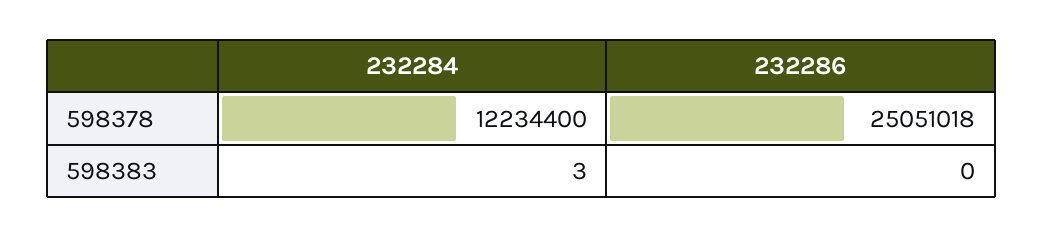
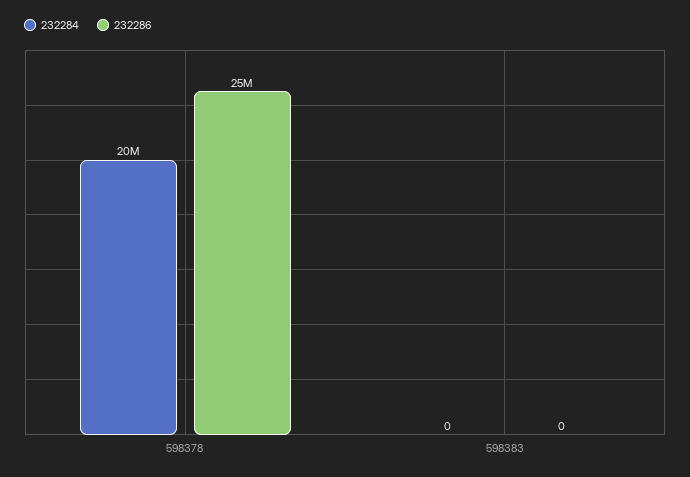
  {
    "232284": {
-     "598378": 12234400,
+     "598378": 20000000,
-     "598383": 3
+     "598383": 0
    },
    "232286": {
      "598378": 25051018,
      "598383": 0
    }
  }

